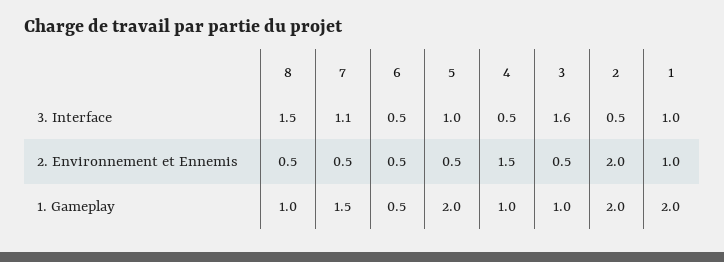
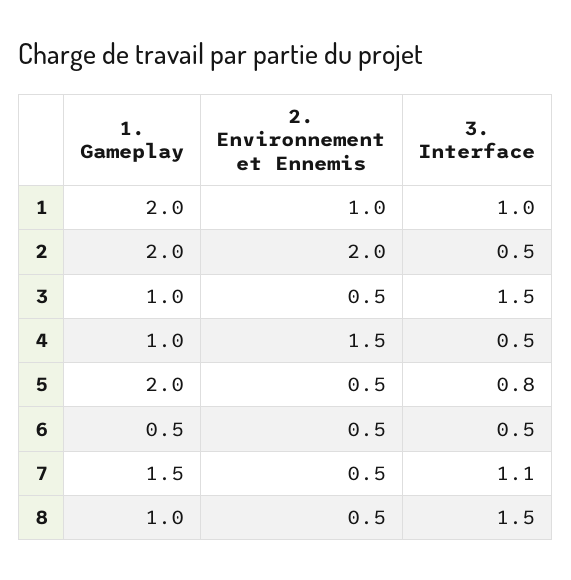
  {
    "8": {
      "3. Interface": 1.5,
      "2. Environnement et Ennemis": 0.5,
      "1. Gameplay": 1
    },
    "7": {
      "3. Interface": 1.1,
      "2. Environnement et Ennemis": 0.5,
      "1. Gameplay": 1.5
    },
    "6": {
      "3. Interface": 0.5,
      "2. Environnement et Ennemis": 0.5,
      "1. Gameplay": 0.5
    },
    "5": {
-     "3. Interface": 1,
+     "3. Interface": 0.8,
      "2. Environnement et Ennemis": 0.5,
      "1. Gameplay": 2
    },
    "4": {
      "3. Interface": 0.5,
      "2. Environnement et Ennemis": 1.5,
      "1. Gameplay": 1
    },
    "3": {
-     "3. Interface": 1.6,
+     "3. Interface": 1.5,
      "2. Environnement et Ennemis": 0.5,
      "1. Gameplay": 1
    },
    "2": {
      "3. Interface": 0.5,
      "2. Environnement et Ennemis": 2,
      "1. Gameplay": 2
    },
    "1": {
      "3. Interface": 1,
      "2. Environnement et Ennemis": 1,
      "1. Gameplay": 2
    }
  }

